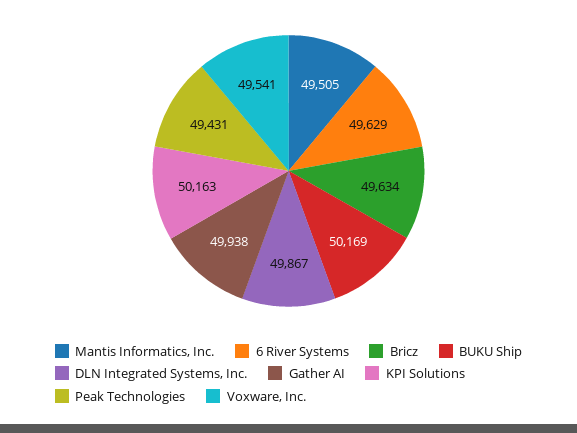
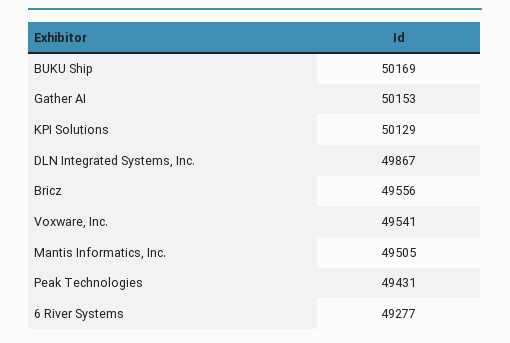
  {
    "Mantis Informatics, Inc.": 49505,
-   "6 River Systems": 49629,
+   "6 River Systems": 49277,
-   "Bricz": 49634,
+   "Bricz": 49556,
    "BUKU Ship": 50169,
    "DLN Integrated Systems, Inc.": 49867,
-   "Gather AI": 49938,
+   "Gather AI": 50153,
-   "KPI Solutions": 50163,
+   "KPI Solutions": 50129,
    "Peak Technologies": 49431,
    "Voxware, Inc.": 49541
  }

